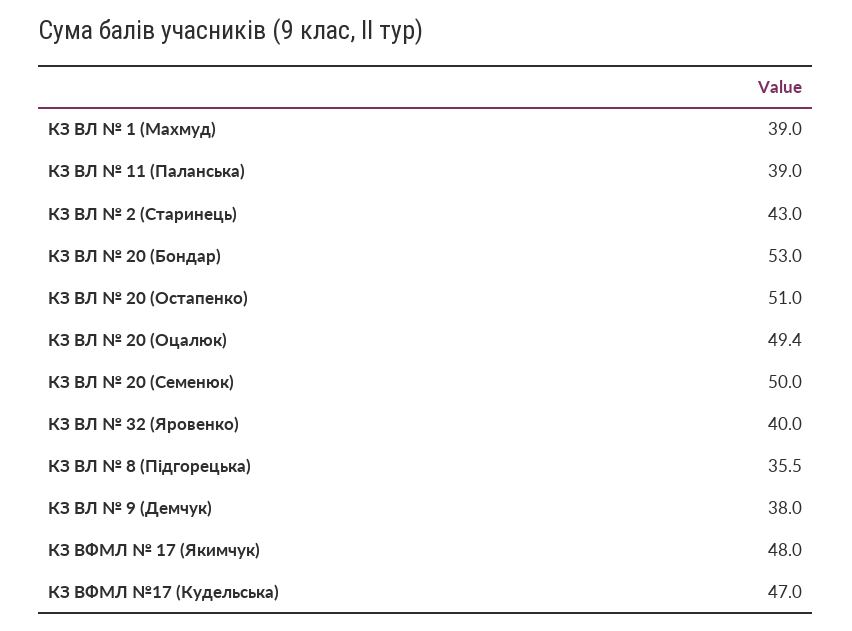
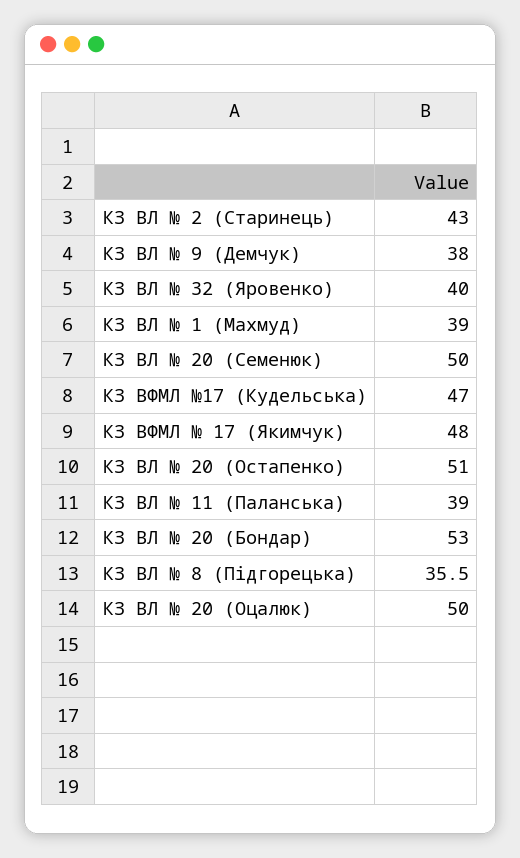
  {
    "КЗ ВЛ № 1 (Махмуд)": 39,
    "КЗ ВЛ № 11 (Паланська)": 39,
    "КЗ ВЛ № 2 (Старинець)": 43,
    "КЗ ВЛ № 20 (Бондар)": 53,
    "КЗ ВЛ № 20 (Остапенко)": 51,
-   "КЗ ВЛ № 20 (Оцалюк)": 49.4,
+   "КЗ ВЛ № 20 (Оцалюк)": 50,
    "КЗ ВЛ № 20 (Семенюк)": 50,
    "КЗ ВЛ № 32 (Яровенко)": 40,
    "КЗ ВЛ № 8 (Підгорецька)": 35.5,
    "КЗ ВЛ № 9 (Демчук)": 38,
    "КЗ ВФМЛ № 17 (Якимчук)": 48,
    "КЗ ВФМЛ №17 (Кудельська)": 47
  }

